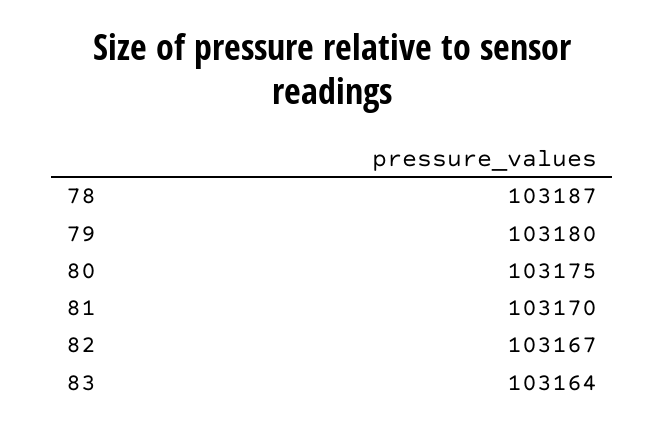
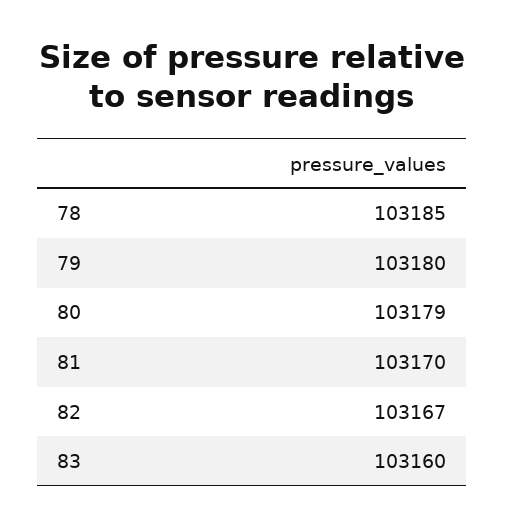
  {
-   "78": 103187,
+   "78": 103185,
    "79": 103180,
-   "80": 103175,
+   "80": 103179,
    "81": 103170,
    "82": 103167,
-   "83": 103164
+   "83": 103160
  }

